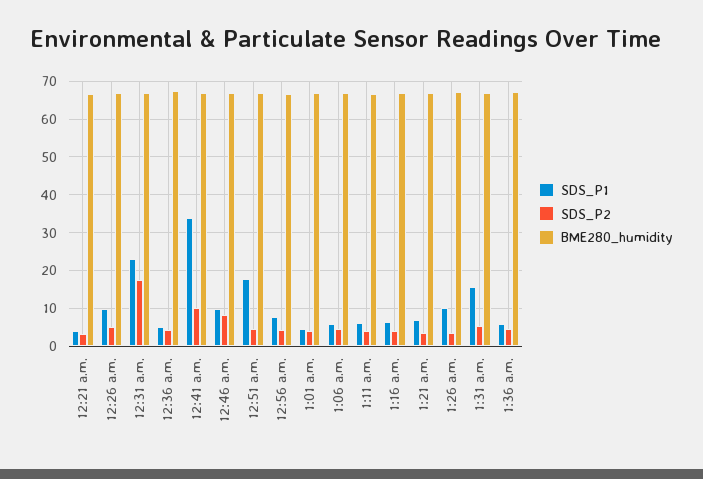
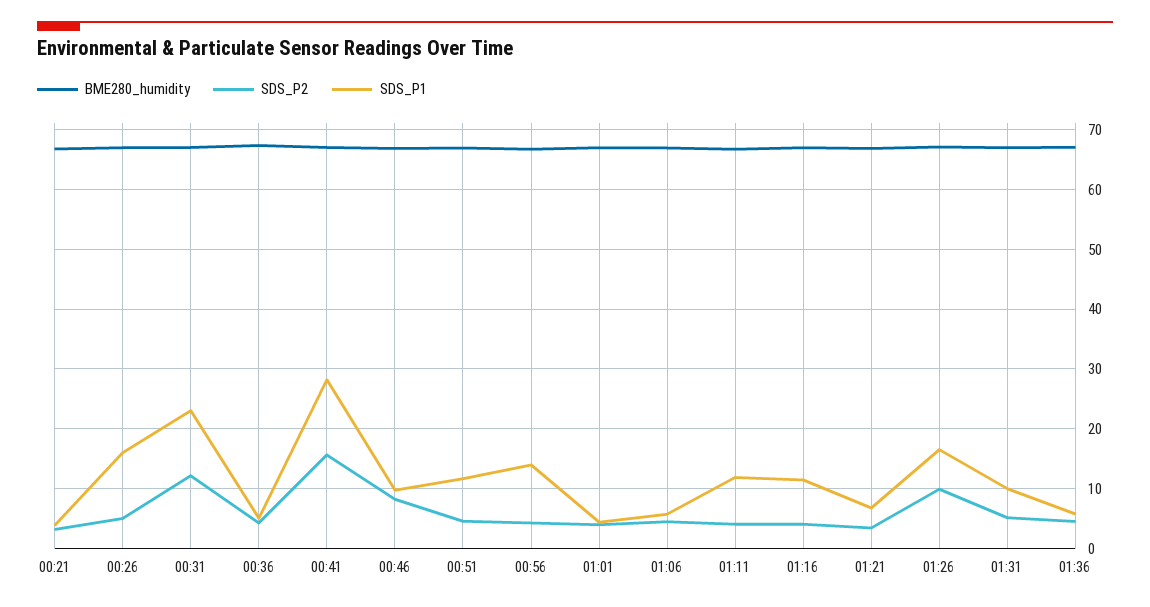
  {
    "SDS_P1": {
      "12:21 a.m.": 4,
-     "12:26 a.m.": 10,
+     "12:26 a.m.": 16,
      "12:31 a.m.": 24,
      "12:36 a.m.": 6,
-     "12:41 a.m.": 34,
+     "12:41 a.m.": 28,
      "12:46 a.m.": 10,
-     "12:51 a.m.": 18,
+     "12:51 a.m.": 12,
-     "12:56 a.m.": 8,
+     "12:56 a.m.": 14,
      "1:01 a.m.": 4,
      "1:06 a.m.": 6,
-     "1:11 a.m.": 6,
+     "1:11 a.m.": 12,
-     "1:16 a.m.": 6,
+     "1:16 a.m.": 12,
      "1:21 a.m.": 6,
-     "1:26 a.m.": 10,
+     "1:26 a.m.": 16,
-     "1:31 a.m.": 16,
+     "1:31 a.m.": 10,
      "1:36 a.m.": 6
    },
    "SDS_P2": {
      "12:21 a.m.": 4,
      "12:26 a.m.": 6,
-     "12:31 a.m.": 18,
+     "12:31 a.m.": 12,
      "12:36 a.m.": 4,
-     "12:41 a.m.": 10,
+     "12:41 a.m.": 16,
      "12:46 a.m.": 8,
      "12:51 a.m.": 4,
      "12:56 a.m.": 4,
      "1:01 a.m.": 4,
      "1:06 a.m.": 4,
      "1:11 a.m.": 4,
      "1:16 a.m.": 4,
      "1:21 a.m.": 4,
-     "1:26 a.m.": 4,
+     "1:26 a.m.": 10,
      "1:31 a.m.": 6,
      "1:36 a.m.": 4
    },
    "BME280_humidity": {
      "12:21 a.m.": 66,
      "12:26 a.m.": 66,
      "12:31 a.m.": 66,
      "12:36 a.m.": 68,
      "12:41 a.m.": 68,
      "12:46 a.m.": 66,
      "12:51 a.m.": 66,
      "12:56 a.m.": 66,
      "1:01 a.m.": 66,
      "1:06 a.m.": 66,
      "1:11 a.m.": 66,
      "1:16 a.m.": 66,
      "1:21 a.m.": 66,
      "1:26 a.m.": 68,
      "1:31 a.m.": 66,
      "1:36 a.m.": 68
    }
  }

